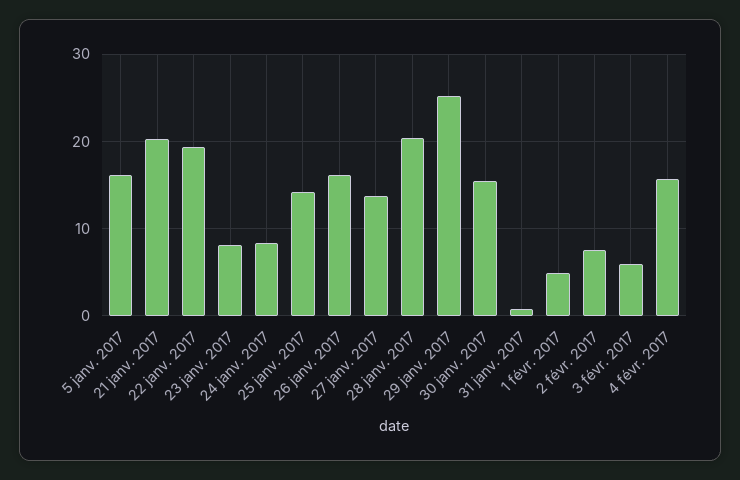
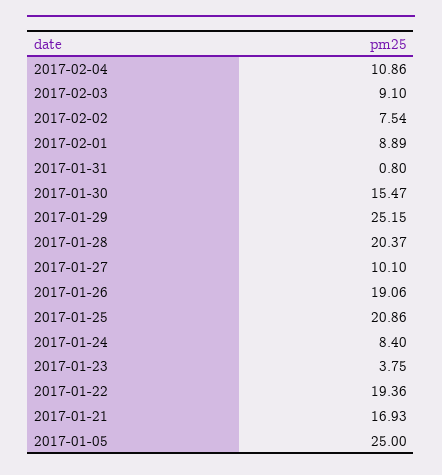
  {
-   "5 janv. 2017": 16,
+   "5 janv. 2017": 25,
-   "21 janv. 2017": 20,
+   "21 janv. 2017": 16.93,
    "22 janv. 2017": 19.36,
-   "23 janv. 2017": 8,
+   "23 janv. 2017": 3.75,
    "24 janv. 2017": 8.4,
-   "25 janv. 2017": 14,
+   "25 janv. 2017": 20.86,
-   "26 janv. 2017": 16,
+   "26 janv. 2017": 19.06,
-   "27 janv. 2017": 14,
+   "27 janv. 2017": 10.1,
    "28 janv. 2017": 20.37,
    "29 janv. 2017": 25.15,
    "30 janv. 2017": 15.47,
    "31 janv. 2017": 0.8,
-   "1 févr. 2017": 5,
+   "1 févr. 2017": 8.89,
    "2 févr. 2017": 7.54,
-   "3 févr. 2017": 6,
+   "3 févr. 2017": 9.1,
-   "4 févr. 2017": 16
+   "4 févr. 2017": 10.86
  }

